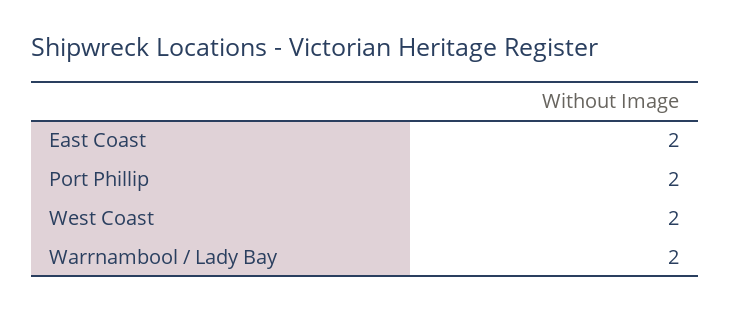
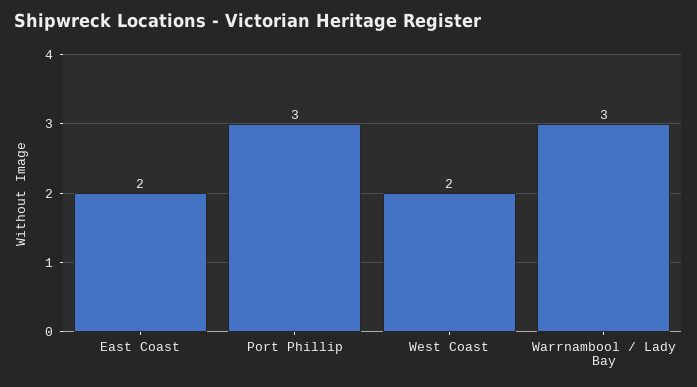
  {
    "East Coast": 2,
-   "Port Phillip": 2,
+   "Port Phillip": 3,
    "West Coast": 2,
-   "Warrnambool / Lady Bay": 2
+   "Warrnambool / Lady Bay": 3
  }

